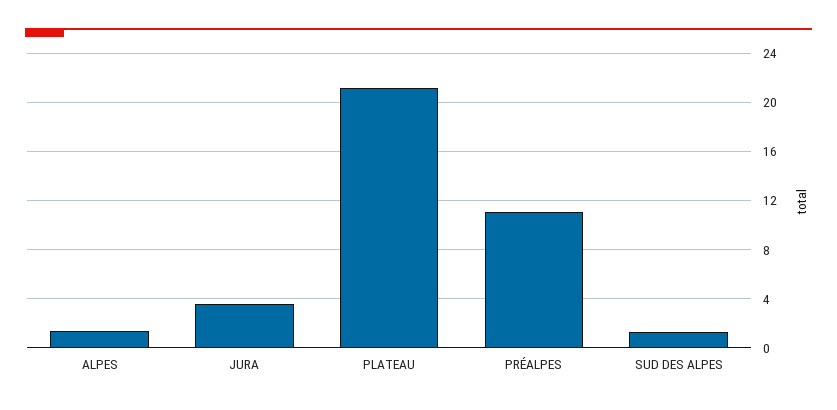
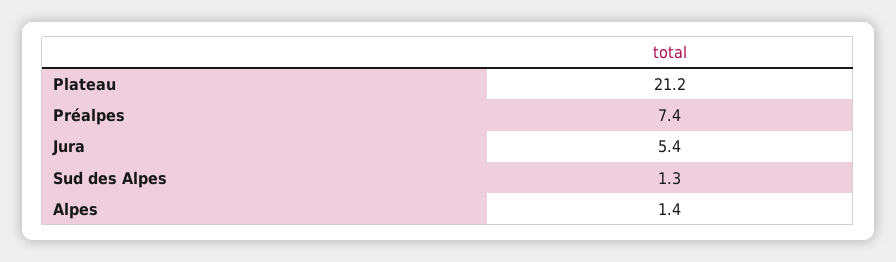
  {
    "ALPES": 1.4,
-   "JURA": 3.5,
+   "JURA": 5.4,
    "PLATEAU": 21.2,
-   "PRÉALPES": 11,
+   "PRÉALPES": 7.4,
    "SUD DES ALPES": 1.3
  }

